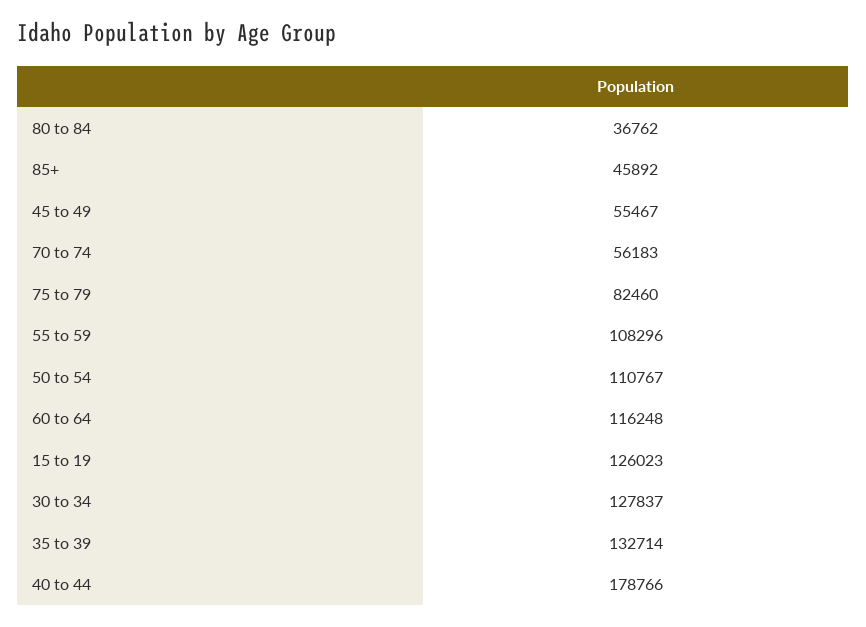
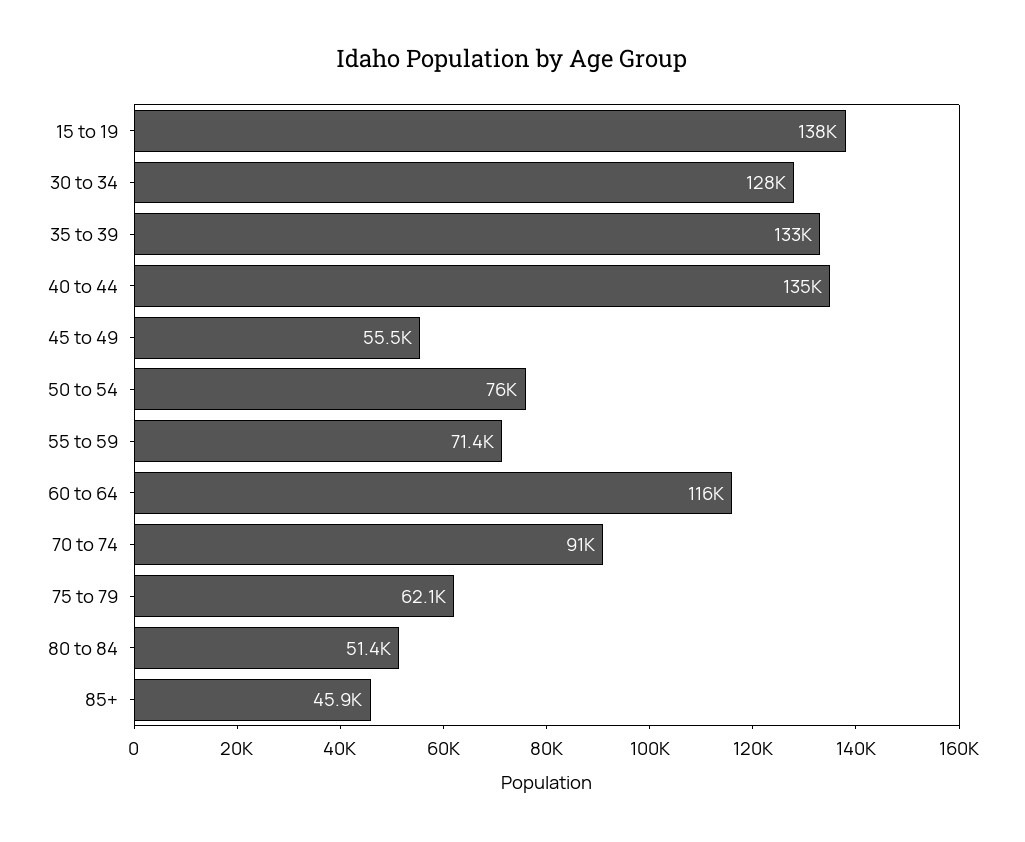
  {
-   "80 to 84": 36762,
+   "80 to 84": 51400,
    "85+": 45892,
    "45 to 49": 55467,
-   "70 to 74": 56183,
+   "70 to 74": 91000,
-   "75 to 79": 82460,
+   "75 to 79": 62100,
-   "55 to 59": 108296,
+   "55 to 59": 71400,
-   "50 to 54": 110767,
+   "50 to 54": 76000,
    "60 to 64": 116248,
-   "15 to 19": 126023,
+   "15 to 19": 138000,
    "30 to 34": 127837,
    "35 to 39": 132714,
-   "40 to 44": 178766
+   "40 to 44": 135000
  }

